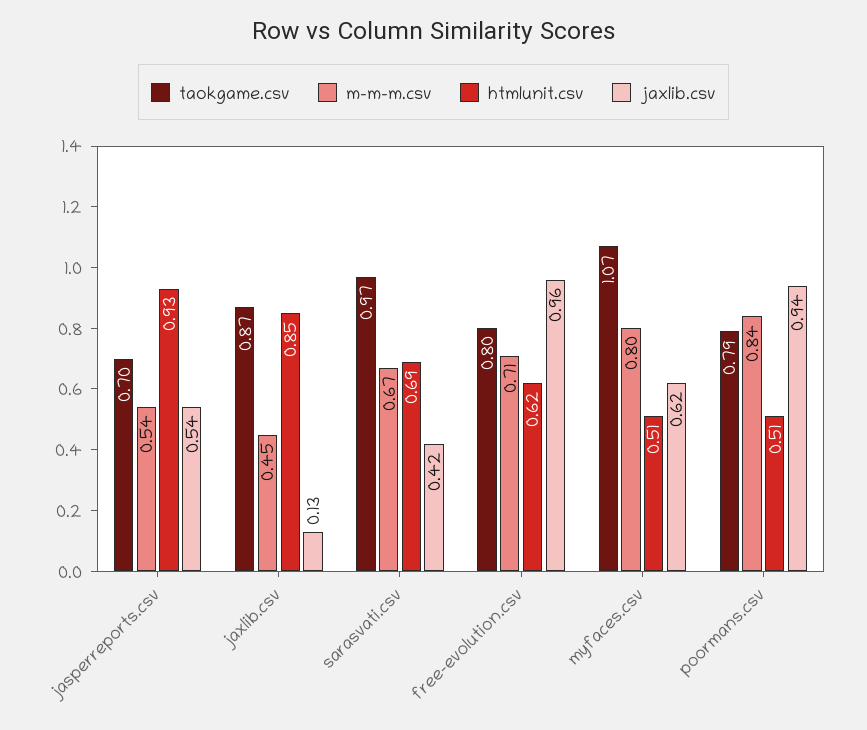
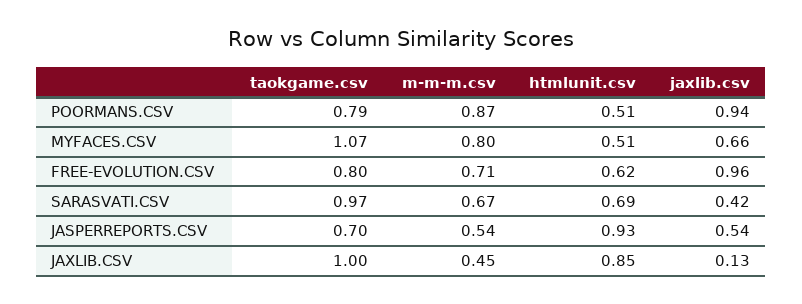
  {
    "taokgame.csv": {
      "jasperreports.csv": 0.7,
-     "jaxlib.csv": 0.87,
+     "jaxlib.csv": 1,
      "sarasvati.csv": 0.97,
      "free-evolution.csv": 0.8,
      "myfaces.csv": 1.07,
      "poormans.csv": 0.79
    },
    "m-m-m.csv": {
      "jasperreports.csv": 0.54,
      "jaxlib.csv": 0.45,
      "sarasvati.csv": 0.67,
      "free-evolution.csv": 0.71,
      "myfaces.csv": 0.8,
-     "poormans.csv": 0.84
+     "poormans.csv": 0.87
    },
    "htmlunit.csv": {
      "jasperreports.csv": 0.93,
      "jaxlib.csv": 0.85,
      "sarasvati.csv": 0.69,
      "free-evolution.csv": 0.62,
      "myfaces.csv": 0.51,
      "poormans.csv": 0.51
    },
    "jaxlib.csv": {
      "jasperreports.csv": 0.54,
      "jaxlib.csv": 0.13,
      "sarasvati.csv": 0.42,
      "free-evolution.csv": 0.96,
-     "myfaces.csv": 0.62,
+     "myfaces.csv": 0.66,
      "poormans.csv": 0.94
    }
  }

